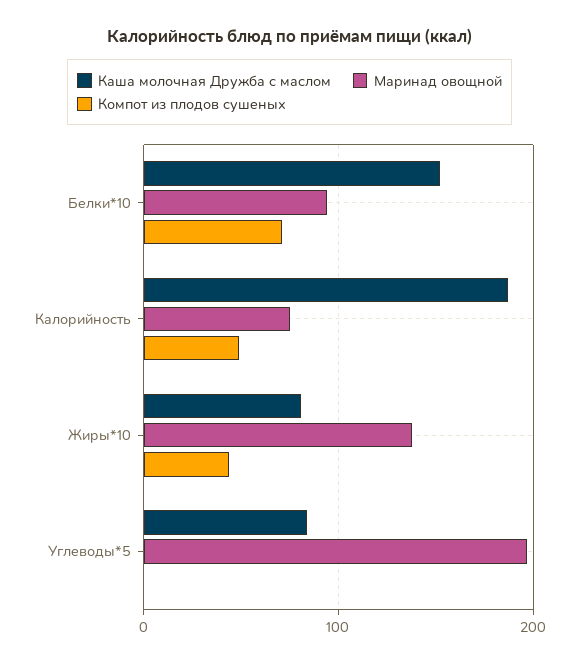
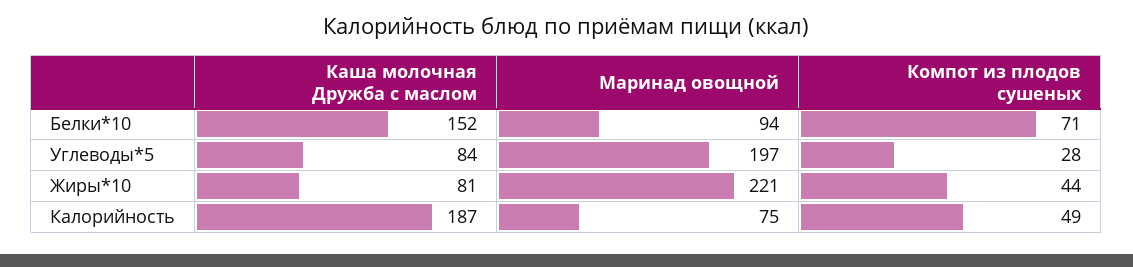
  {
    "Каша молочная Дружба с маслом": {
      "Белки*10": 152,
      "Калорийность": 187,
      "Жиры*10": 81,
      "Углеводы*5": 84
    },
    "Маринад овощной": {
      "Белки*10": 94,
      "Калорийность": 75,
-     "Жиры*10": 140,
+     "Жиры*10": 221,
      "Углеводы*5": 197
    },
    "Компот из плодов сушеных": {
      "Белки*10": 71,
      "Калорийность": 49,
      "Жиры*10": 44,
-     "Углеводы*5": 0
+     "Углеводы*5": 28
    }
  }

